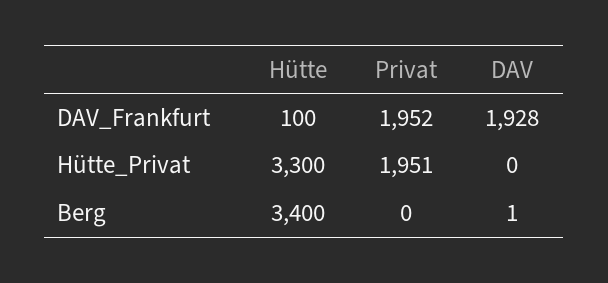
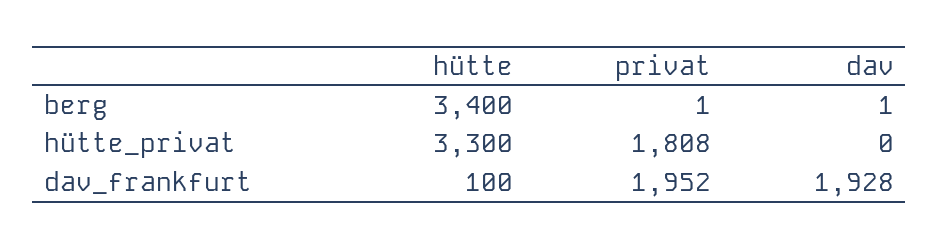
  {
    "Hütte": {
      "DAV_Frankfurt": 100,
      "Hütte_Privat": 3300,
      "Berg": 3400
    },
    "Privat": {
      "DAV_Frankfurt": 1952,
-     "Hütte_Privat": 1951,
+     "Hütte_Privat": 1808,
-     "Berg": 0
+     "Berg": 1
    },
    "DAV": {
      "DAV_Frankfurt": 1928,
      "Hütte_Privat": 0,
      "Berg": 1
    }
  }

